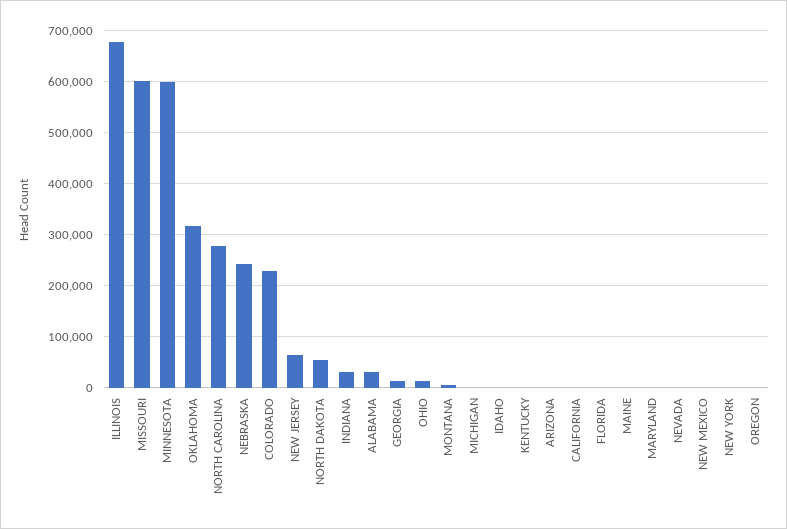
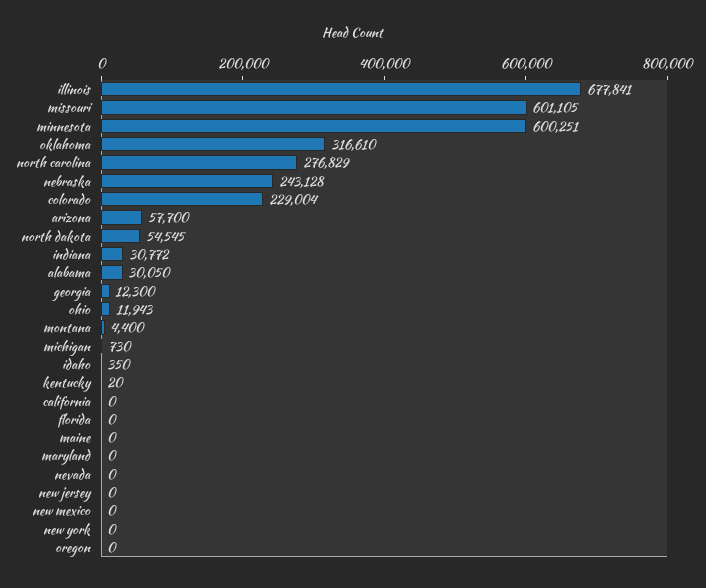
  {
    "ILLINOIS": 677841,
    "MISSOURI": 601105,
    "MINNESOTA": 600251,
    "OKLAHOMA": 316610,
    "NORTH CAROLINA": 276829,
    "NEBRASKA": 243128,
    "COLORADO": 229004,
-   "NEW JERSEY": 60000,
+   "NEW JERSEY": 0,
    "NORTH DAKOTA": 54545,
    "INDIANA": 30772,
    "ALABAMA": 30050,
    "GEORGIA": 12300,
    "OHIO": 11943,
    "MONTANA": 4400,
    "MICHIGAN": 730,
    "IDAHO": 350,
    "KENTUCKY": 20,
-   "ARIZONA": 0,
+   "ARIZONA": 57700,
    "CALIFORNIA": 0,
    "FLORIDA": 0,
    "MAINE": 0,
    "MARYLAND": 0,
    "NEVADA": 0,
    "NEW MEXICO": 0,
    "NEW YORK": 0,
    "OREGON": 0
  }

